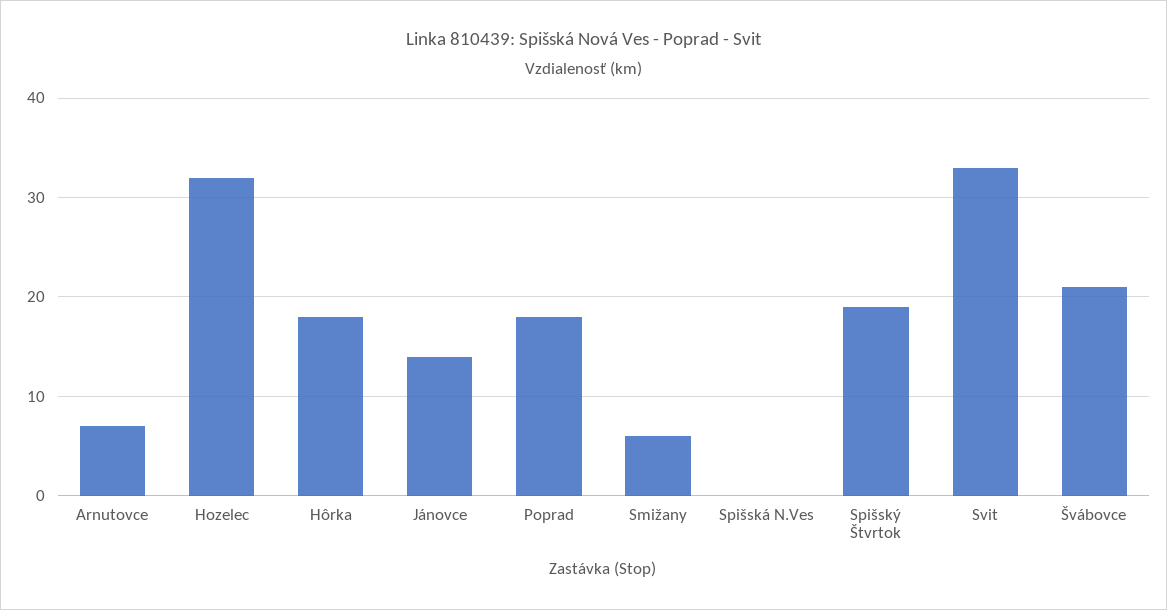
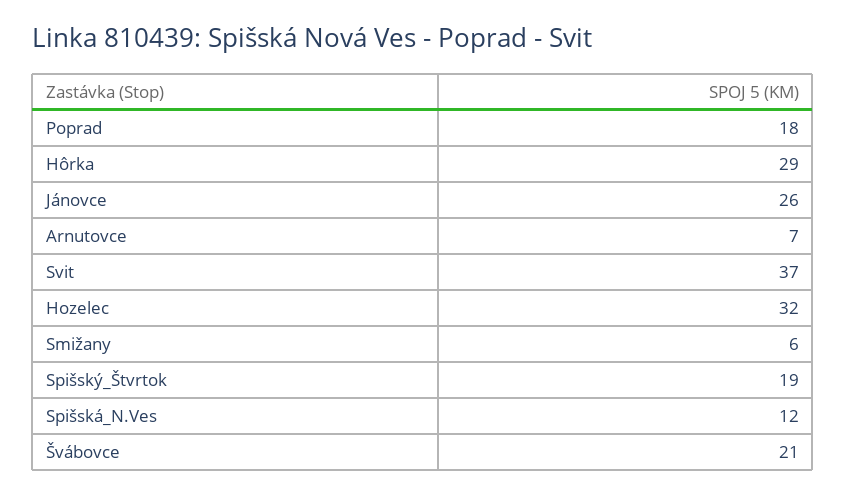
  {
    "Arnutovce": 7,
    "Hozelec": 32,
-   "Hôrka": 18,
+   "Hôrka": 29,
-   "Jánovce": 14,
+   "Jánovce": 26,
    "Poprad": 18,
    "Smižany": 6,
-   "Spišská N.Ves": 0,
+   "Spišská N.Ves": 12,
    "Spišský Štvrtok": 19,
-   "Svit": 33,
+   "Svit": 37,
    "Švábovce": 21
  }

